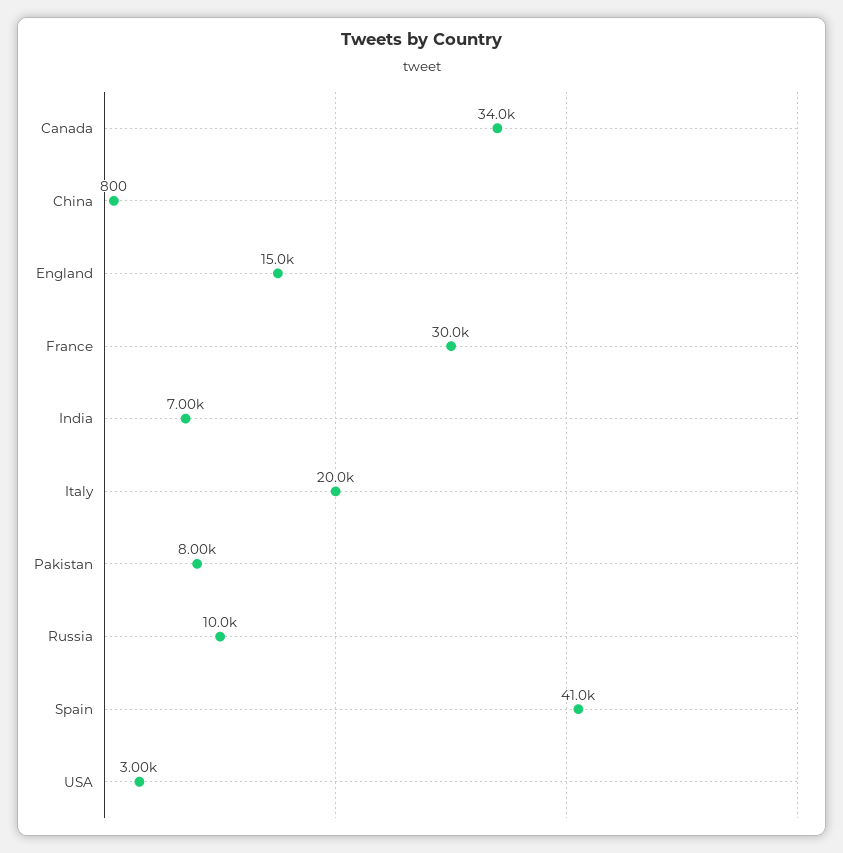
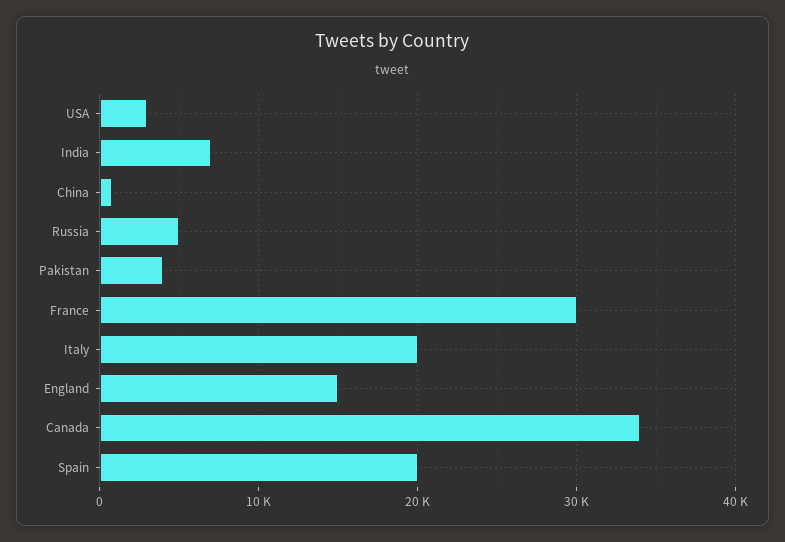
  {
    "Canada": 34000,
    "China": 800,
    "England": 15000,
    "France": 30000,
    "India": 7000,
    "Italy": 20000,
-   "Pakistan": 8000,
+   "Pakistan": 4000,
-   "Russia": 10000,
+   "Russia": 5000,
-   "Spain": 41000,
+   "Spain": 20000,
    "USA": 3000
  }

